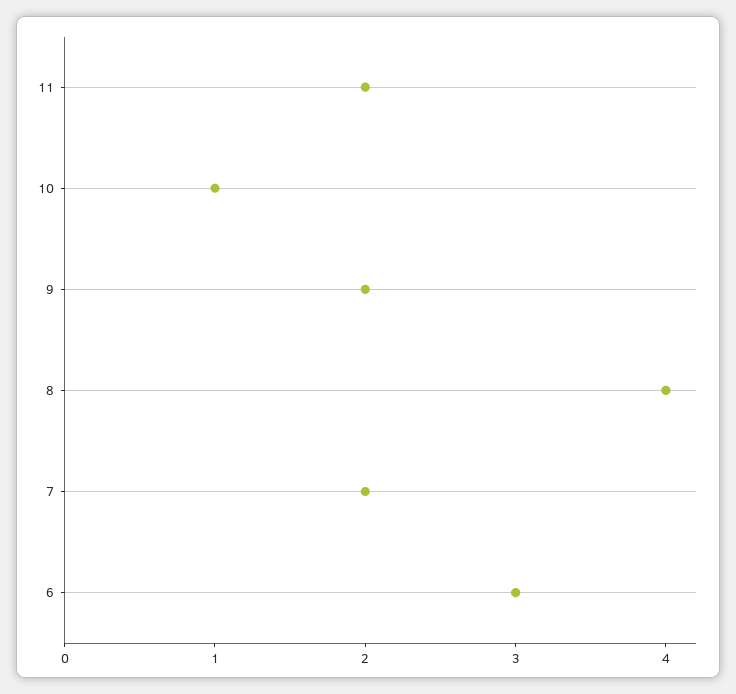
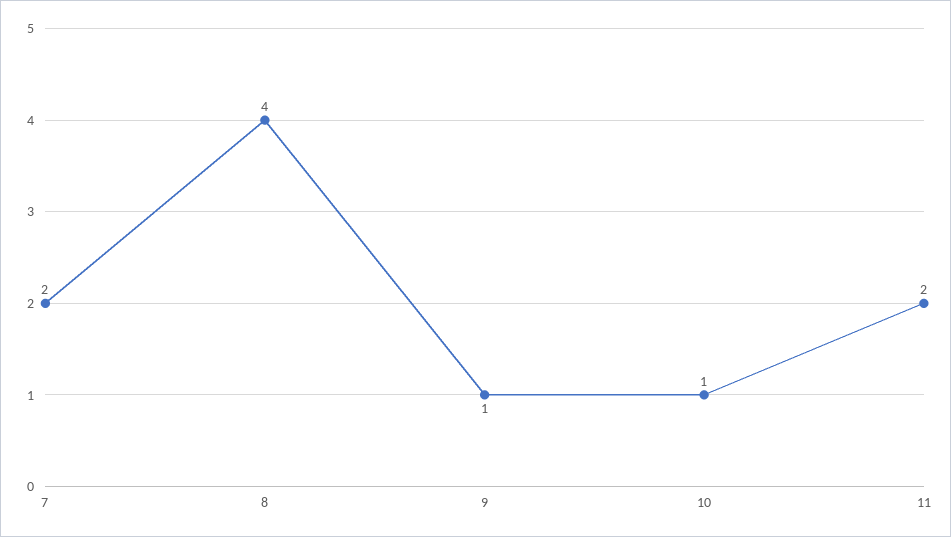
  {
    "11": 2,
    "10": 1,
-   "9": 2,
+   "9": 1,
    "8": 4,
-   "7": 2,
+   "7": 2
-   "6": 3
  }

